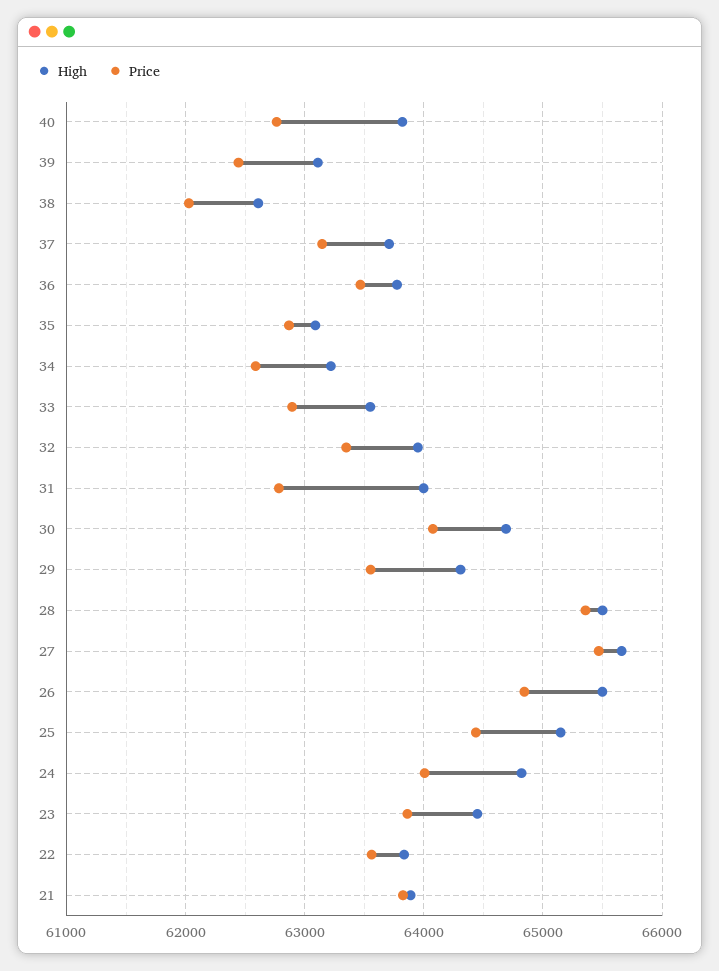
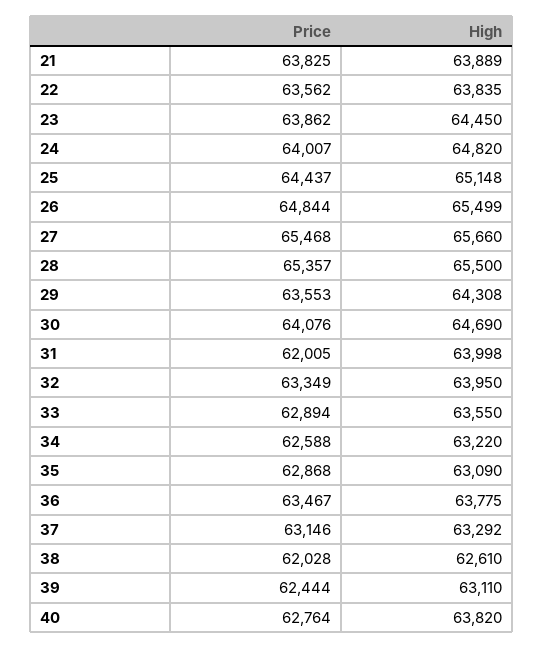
  {
    "High": {
      "40": 63820,
      "39": 63110,
      "38": 62610,
-     "37": 63700,
+     "37": 63292,
      "36": 63775,
      "35": 63090,
      "34": 63220,
      "33": 63550,
      "32": 63950,
      "31": 63998,
      "30": 64690,
      "29": 64308,
      "28": 65500,
      "27": 65660,
      "26": 65499,
      "25": 65148,
      "24": 64820,
      "23": 64450,
      "22": 63835,
      "21": 63889
    },
    "Price": {
      "40": 62764,
      "39": 62444,
      "38": 62028,
      "37": 63146,
      "36": 63467,
      "35": 62868,
      "34": 62588,
      "33": 62894,
      "32": 63349,
-     "31": 62800,
+     "31": 62005,
      "30": 64076,
      "29": 63553,
      "28": 65357,
      "27": 65468,
      "26": 64844,
      "25": 64437,
      "24": 64007,
      "23": 63862,
      "22": 63562,
      "21": 63825
    }
  }

